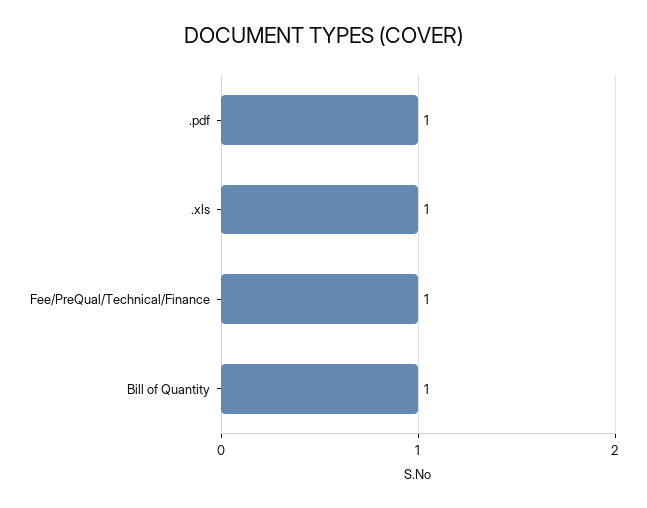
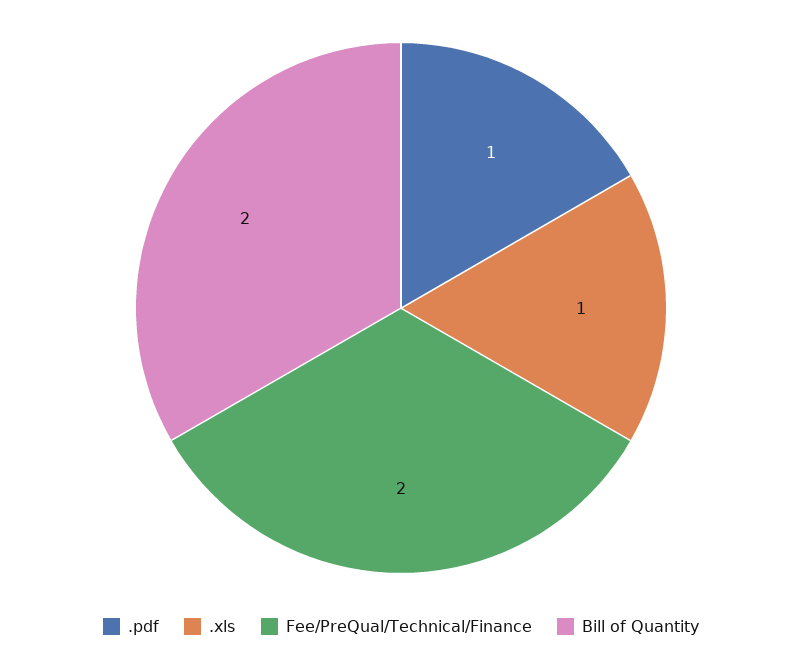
  {
    ".pdf": 1,
    ".xls": 1,
-   "Fee/PreQual/Technical/Finance": 1,
+   "Fee/PreQual/Technical/Finance": 2,
-   "Bill of Quantity": 1
+   "Bill of Quantity": 2
  }

